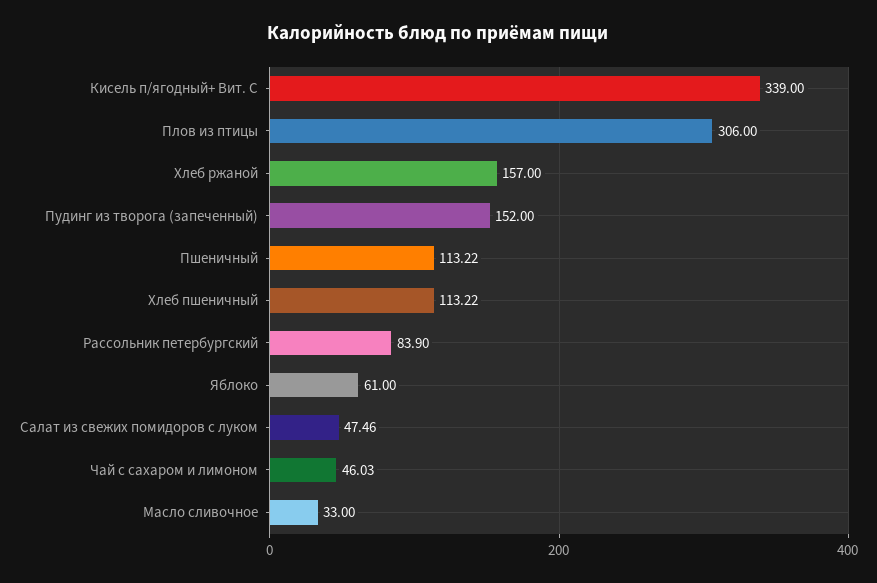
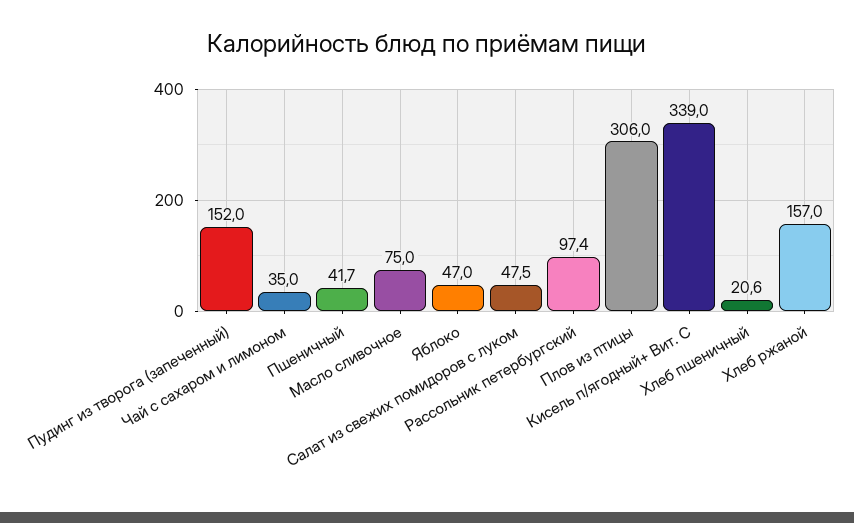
  {
    "Кисель п/ягодный+ Вит. С": 339,
    "Плов из птицы": 306,
    "Хлеб ржаной": 157,
    "Пудинг из творога (запеченный)": 152,
-   "Пшеничный": 113.22,
+   "Пшеничный": 41.7,
-   "Хлеб пшеничный": 113.22,
+   "Хлеб пшеничный": 20.6,
-   "Рассольник петербургский": 83.9,
+   "Рассольник петербургский": 97.4,
-   "Яблоко": 61,
+   "Яблоко": 47,
    "Салат из свежих помидоров с луком": 47.46,
-   "Чай с сахаром и лимоном": 46.03,
+   "Чай с сахаром и лимоном": 35,
-   "Масло сливочное": 33
+   "Масло сливочное": 75
  }

